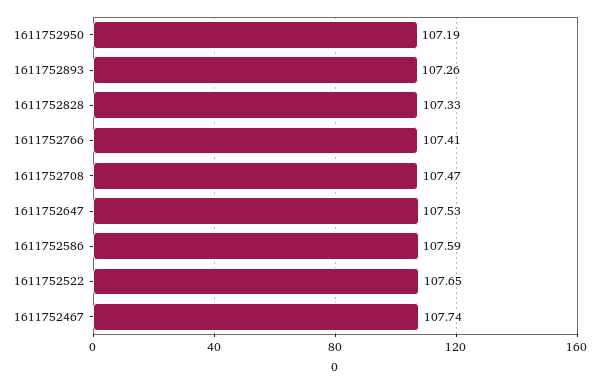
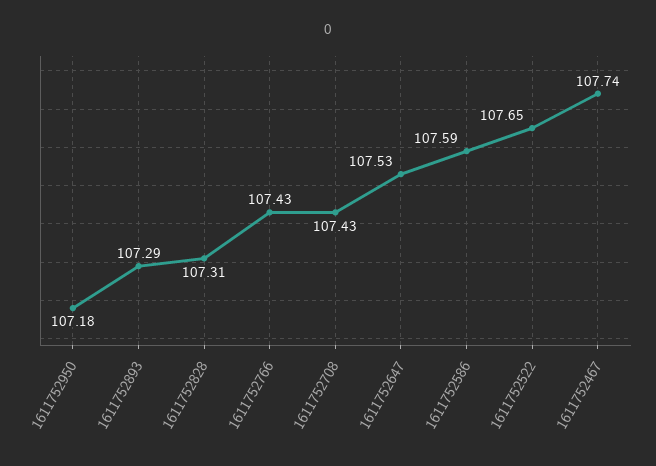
  {
-   "1611752950": 107.19,
+   "1611752950": 107.18,
-   "1611752893": 107.26,
+   "1611752893": 107.29,
-   "1611752828": 107.33,
+   "1611752828": 107.31,
-   "1611752766": 107.41,
+   "1611752766": 107.43,
-   "1611752708": 107.47,
+   "1611752708": 107.43,
    "1611752647": 107.53,
    "1611752586": 107.59,
    "1611752522": 107.65,
    "1611752467": 107.74
  }

